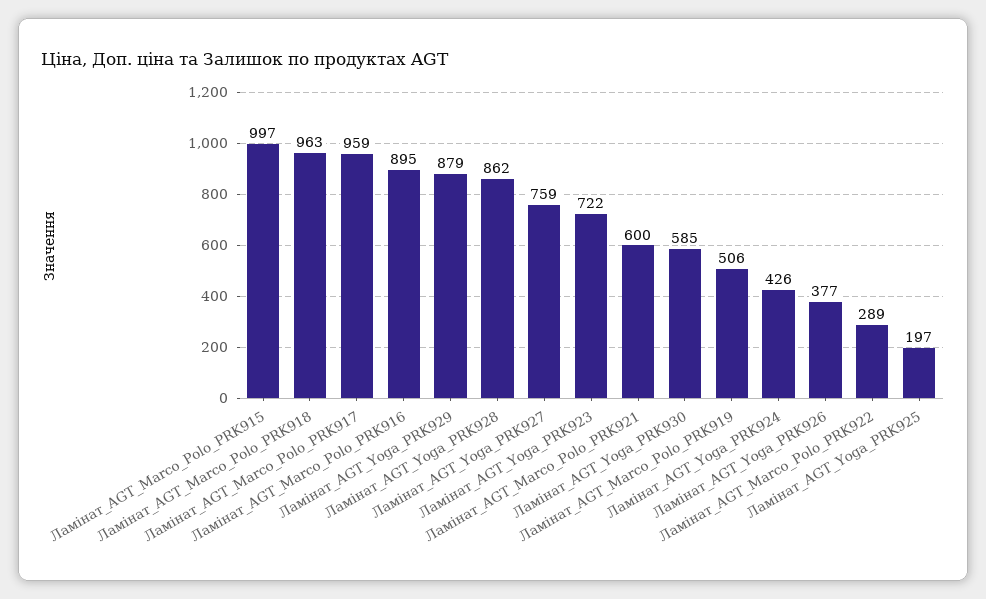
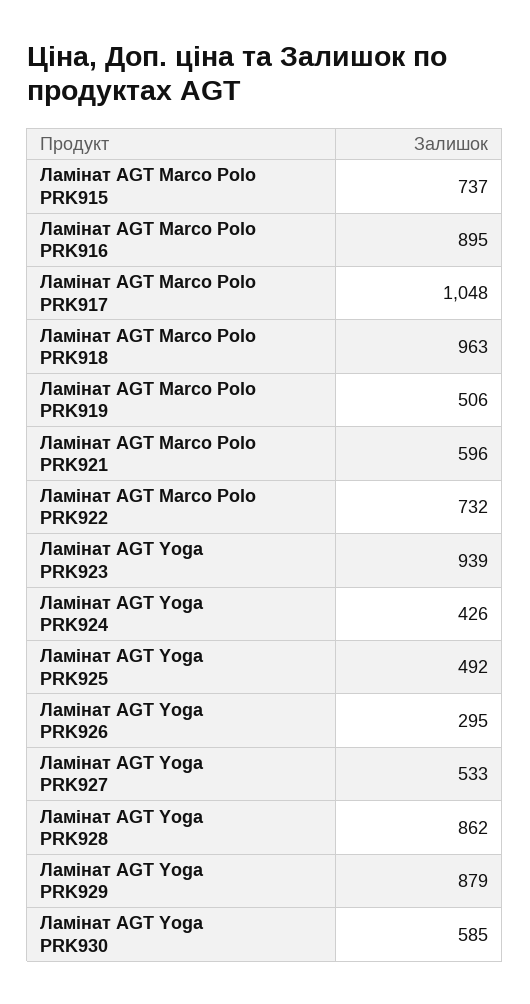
  {
-   "Ламінат_AGT_Marco_Polo_PRK915": 997,
+   "Ламінат_AGT_Marco_Polo_PRK915": 737,
    "Ламінат_AGT_Marco_Polo_PRK918": 963,
-   "Ламінат_AGT_Marco_Polo_PRK917": 959,
+   "Ламінат_AGT_Marco_Polo_PRK917": 1048,
    "Ламінат_AGT_Marco_Polo_PRK916": 895,
    "Ламінат_AGT_Yoga_PRK929": 879,
    "Ламінат_AGT_Yoga_PRK928": 862,
-   "Ламінат_AGT_Yoga_PRK927": 759,
+   "Ламінат_AGT_Yoga_PRK927": 533,
-   "Ламінат_AGT_Yoga_PRK923": 722,
+   "Ламінат_AGT_Yoga_PRK923": 939,
-   "Ламінат_AGT_Marco_Polo_PRK921": 600,
+   "Ламінат_AGT_Marco_Polo_PRK921": 596,
    "Ламінат_AGT_Yoga_PRK930": 585,
    "Ламінат_AGT_Marco_Polo_PRK919": 506,
    "Ламінат_AGT_Yoga_PRK924": 426,
-   "Ламінат_AGT_Yoga_PRK926": 377,
+   "Ламінат_AGT_Yoga_PRK926": 295,
-   "Ламінат_AGT_Marco_Polo_PRK922": 289,
+   "Ламінат_AGT_Marco_Polo_PRK922": 732,
-   "Ламінат_AGT_Yoga_PRK925": 197
+   "Ламінат_AGT_Yoga_PRK925": 492
  }

